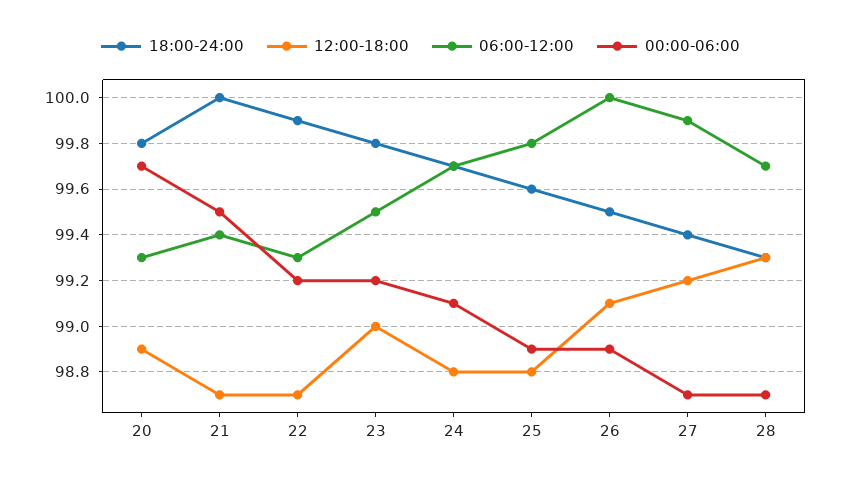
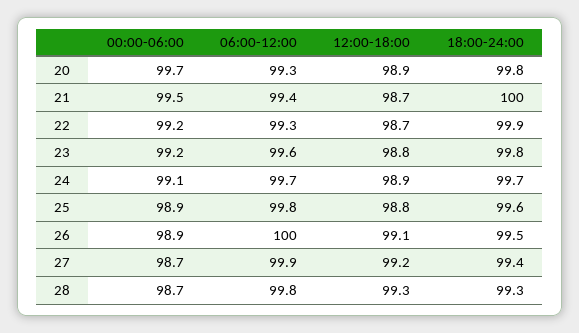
  {
    "18:00-24:00": {
      "20": 99.8,
      "21": 100,
      "22": 99.9,
      "23": 99.8,
      "24": 99.7,
      "25": 99.6,
      "26": 99.5,
      "27": 99.4,
      "28": 99.3
    },
    "12:00-18:00": {
      "20": 98.9,
      "21": 98.7,
      "22": 98.7,
-     "23": 99,
+     "23": 98.8,
-     "24": 98.8,
+     "24": 98.9,
      "25": 98.8,
      "26": 99.1,
      "27": 99.2,
      "28": 99.3
    },
    "06:00-12:00": {
      "20": 99.3,
      "21": 99.4,
      "22": 99.3,
-     "23": 99.5,
+     "23": 99.6,
      "24": 99.7,
      "25": 99.8,
      "26": 100,
      "27": 99.9,
-     "28": 99.7
+     "28": 99.8
    },
    "00:00-06:00": {
      "20": 99.7,
      "21": 99.5,
      "22": 99.2,
      "23": 99.2,
      "24": 99.1,
      "25": 98.9,
      "26": 98.9,
      "27": 98.7,
      "28": 98.7
    }
  }

